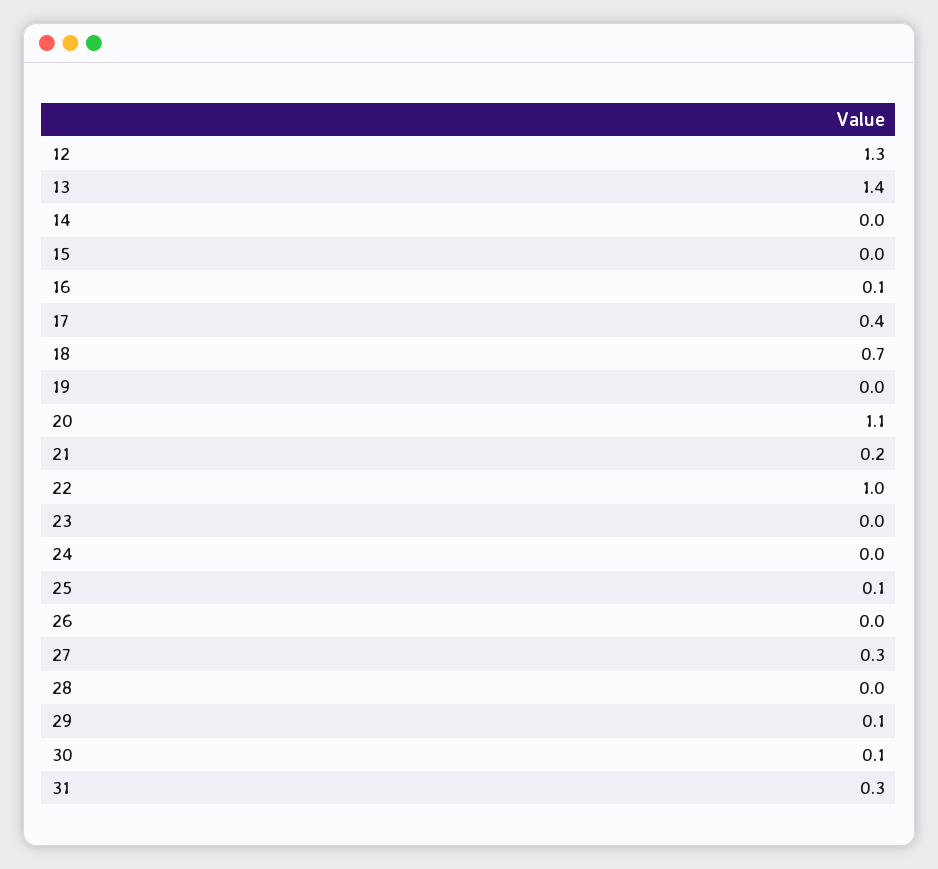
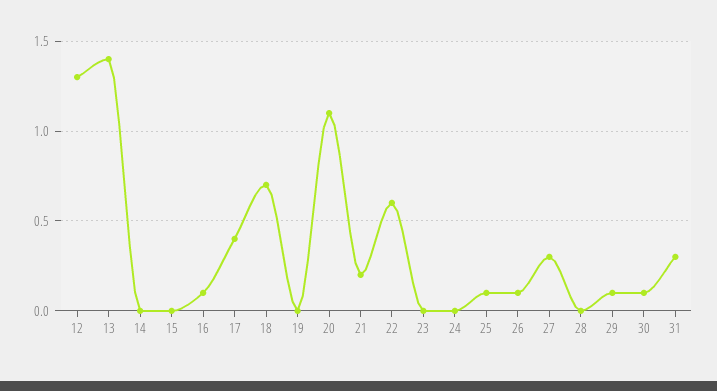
  {
    "12": 1.3,
    "13": 1.4,
    "14": 0,
    "15": 0,
    "16": 0.1,
    "17": 0.4,
    "18": 0.7,
    "19": 0,
    "20": 1.1,
    "21": 0.2,
-   "22": 1,
+   "22": 0.6,
    "23": 0,
    "24": 0,
    "25": 0.1,
-   "26": 0,
+   "26": 0.1,
    "27": 0.3,
    "28": 0,
    "29": 0.1,
    "30": 0.1,
    "31": 0.3
  }

